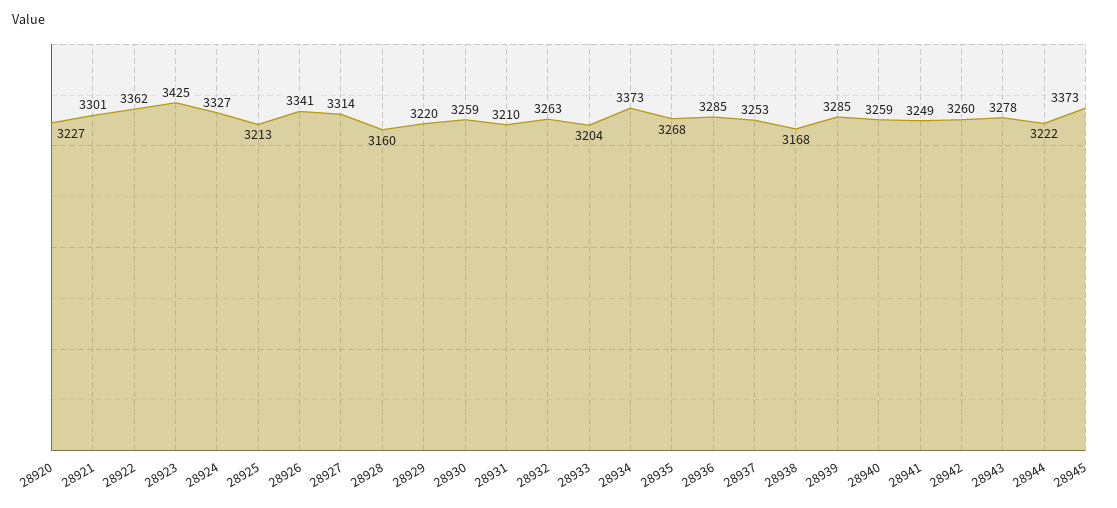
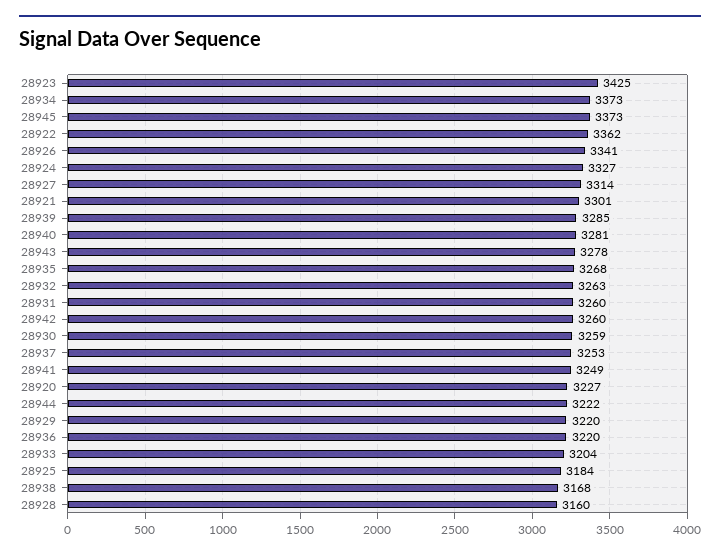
  {
    "28920": 3227,
    "28921": 3301,
    "28922": 3362,
    "28923": 3425,
    "28924": 3327,
-   "28925": 3213,
+   "28925": 3184,
    "28926": 3341,
    "28927": 3314,
    "28928": 3160,
    "28929": 3220,
    "28930": 3259,
-   "28931": 3210,
+   "28931": 3260,
    "28932": 3263,
    "28933": 3204,
    "28934": 3373,
    "28935": 3268,
-   "28936": 3285,
+   "28936": 3220,
    "28937": 3253,
    "28938": 3168,
    "28939": 3285,
-   "28940": 3259,
+   "28940": 3281,
    "28941": 3249,
    "28942": 3260,
    "28943": 3278,
    "28944": 3222,
    "28945": 3373
  }

